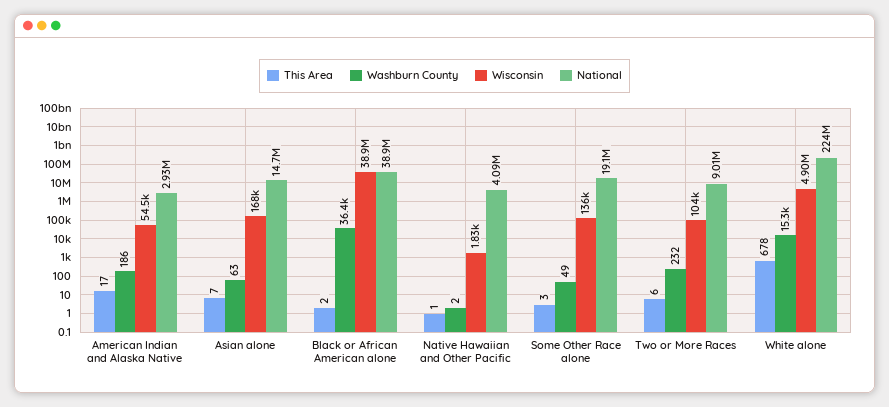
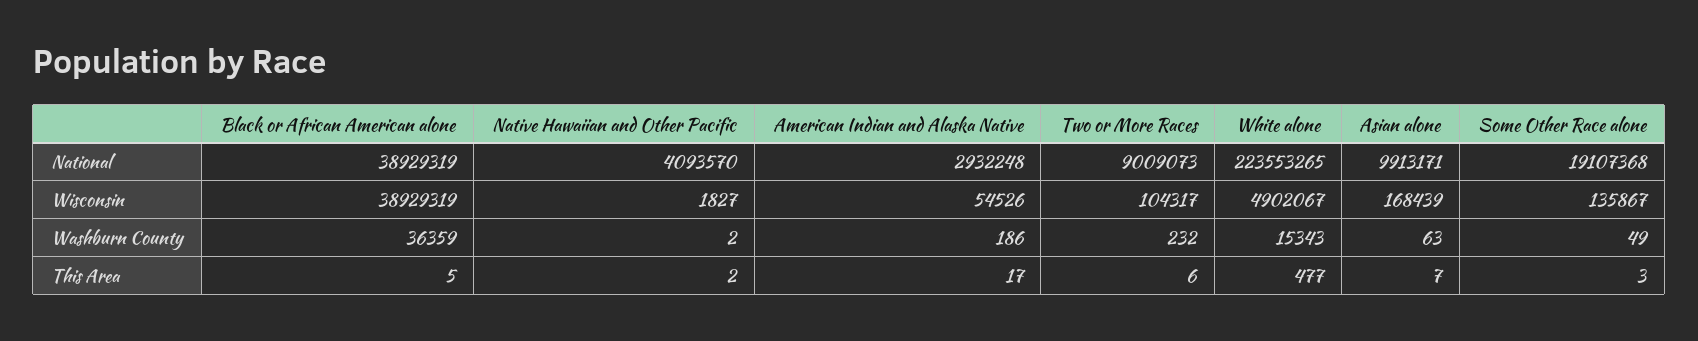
  {
    "This Area": {
      "American Indian and Alaska Native": 17,
      "Asian alone": 7,
-     "Black or African American alone": 2,
+     "Black or African American alone": 5,
-     "Native Hawaiian and Other Pacific": 1,
+     "Native Hawaiian and Other Pacific": 2,
      "Some Other Race alone": 3,
      "Two or More Races": 6,
-     "White alone": 678
+     "White alone": 477
    },
    "Washburn County": {
      "American Indian and Alaska Native": 186,
      "Asian alone": 63,
      "Black or African American alone": 36359,
      "Native Hawaiian and Other Pacific": 2,
      "Some Other Race alone": 49,
      "Two or More Races": 232,
      "White alone": 15343
    },
    "Wisconsin": {
      "American Indian and Alaska Native": 54526,
      "Asian alone": 168439,
      "Black or African American alone": 38929319,
      "Native Hawaiian and Other Pacific": 1827,
      "Some Other Race alone": 135867,
      "Two or More Races": 104317,
      "White alone": 4902067
    },
    "National": {
      "American Indian and Alaska Native": 2932248,
-     "Asian alone": 14700000,
+     "Asian alone": 9913171,
      "Black or African American alone": 38929319,
      "Native Hawaiian and Other Pacific": 4093570,
      "Some Other Race alone": 19107368,
      "Two or More Races": 9009073,
      "White alone": 223553265
    }
  }

